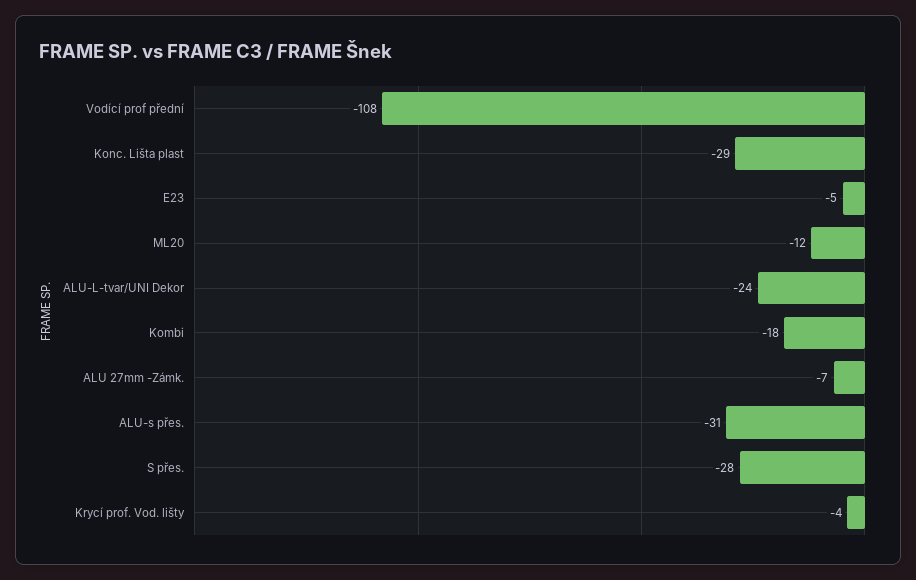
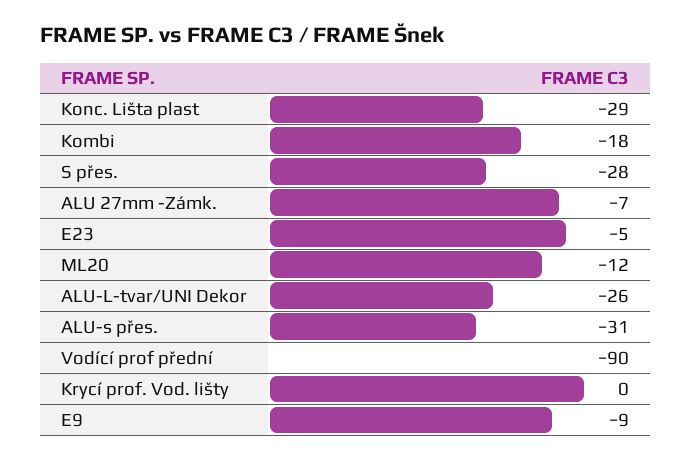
  {
-   "Vodící prof přední": -108,
+   "Vodící prof přední": -90,
    "Konc. Lišta plast": -29,
    "E23": -5,
    "ML20": -12,
-   "ALU-L-tvar/UNI Dekor": -24,
+   "ALU-L-tvar/UNI Dekor": -26,
    "Kombi": -18,
    "ALU 27mm -Zámk.": -7,
    "ALU-s přes.": -31,
    "S přes.": -28,
-   "Krycí prof. Vod. lišty": -4
+   "Krycí prof. Vod. lišty": 0,
+   "E9": -9
  }

